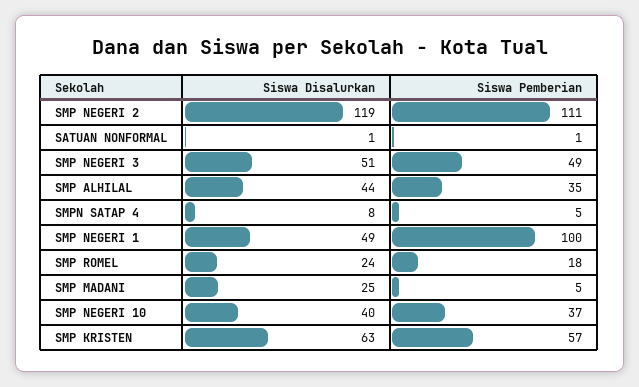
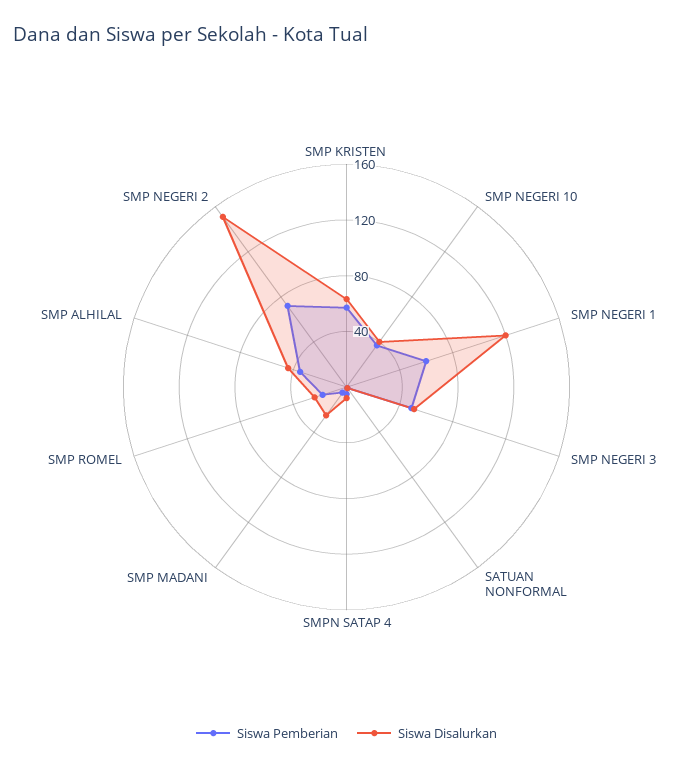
  {
    "Siswa Disalurkan": {
-     "SMP NEGERI 2": 119,
+     "SMP NEGERI 2": 150,
      "SATUAN NONFORMAL": 1,
      "SMP NEGERI 3": 51,
      "SMP ALHILAL": 44,
      "SMPN SATAP 4": 8,
-     "SMP NEGERI 1": 49,
+     "SMP NEGERI 1": 120,
      "SMP ROMEL": 24,
      "SMP MADANI": 25,
      "SMP NEGERI 10": 40,
      "SMP KRISTEN": 63
    },
    "Siswa Pemberian": {
-     "SMP NEGERI 2": 111,
+     "SMP NEGERI 2": 70,
      "SATUAN NONFORMAL": 1,
      "SMP NEGERI 3": 49,
      "SMP ALHILAL": 35,
      "SMPN SATAP 4": 5,
-     "SMP NEGERI 1": 100,
+     "SMP NEGERI 1": 60,
      "SMP ROMEL": 18,
      "SMP MADANI": 5,
      "SMP NEGERI 10": 37,
      "SMP KRISTEN": 57
    }
  }

